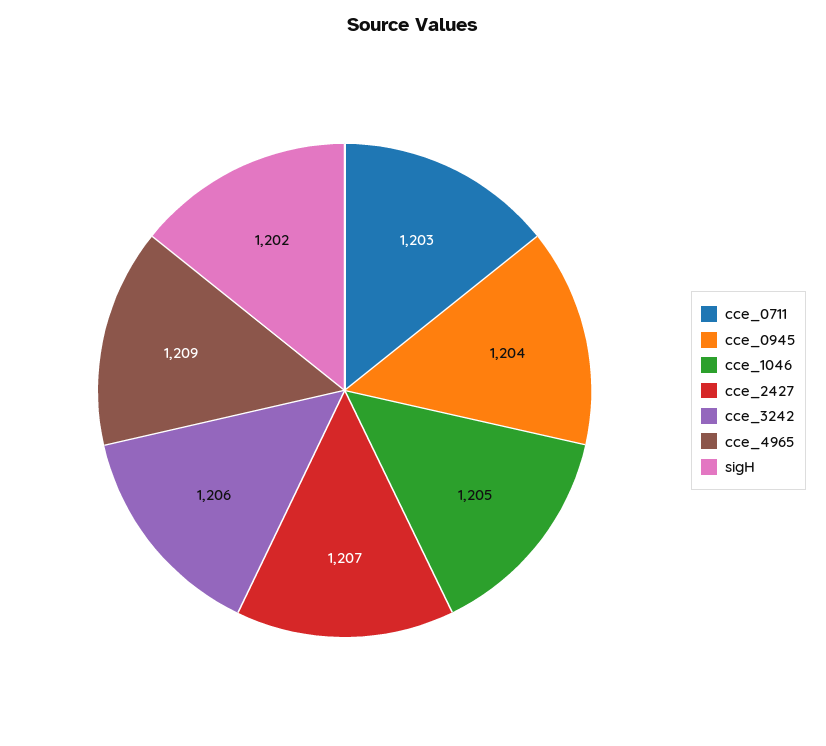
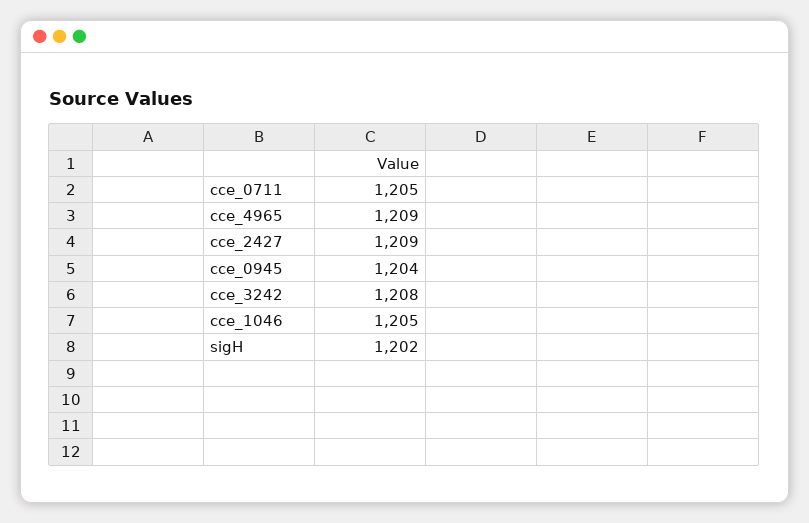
  {
-   "cce_0711": 1203,
+   "cce_0711": 1205,
    "cce_0945": 1204,
    "cce_1046": 1205,
-   "cce_2427": 1207,
+   "cce_2427": 1209,
-   "cce_3242": 1206,
+   "cce_3242": 1208,
    "cce_4965": 1209,
    "sigH": 1202
  }

